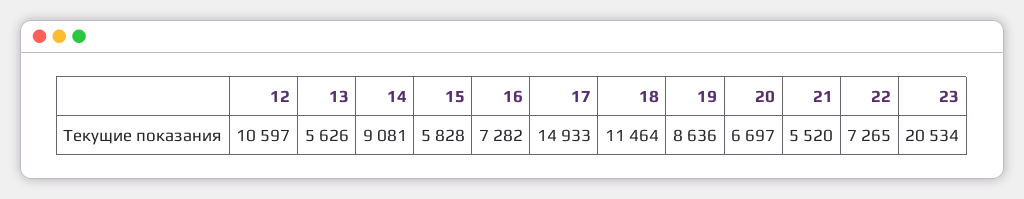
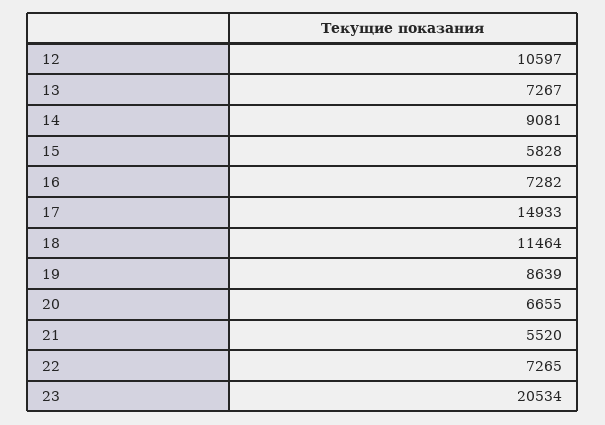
  {
    "12": 10597,
-   "13": 5626,
+   "13": 7267,
    "14": 9081,
    "15": 5828,
    "16": 7282,
    "17": 14933,
    "18": 11464,
-   "19": 8636,
+   "19": 8639,
-   "20": 6697,
+   "20": 6655,
    "21": 5520,
    "22": 7265,
    "23": 20534
  }

